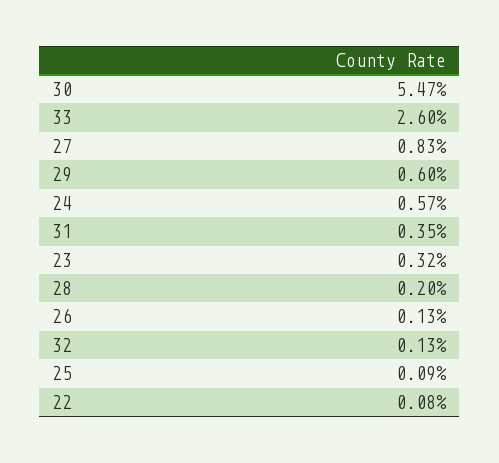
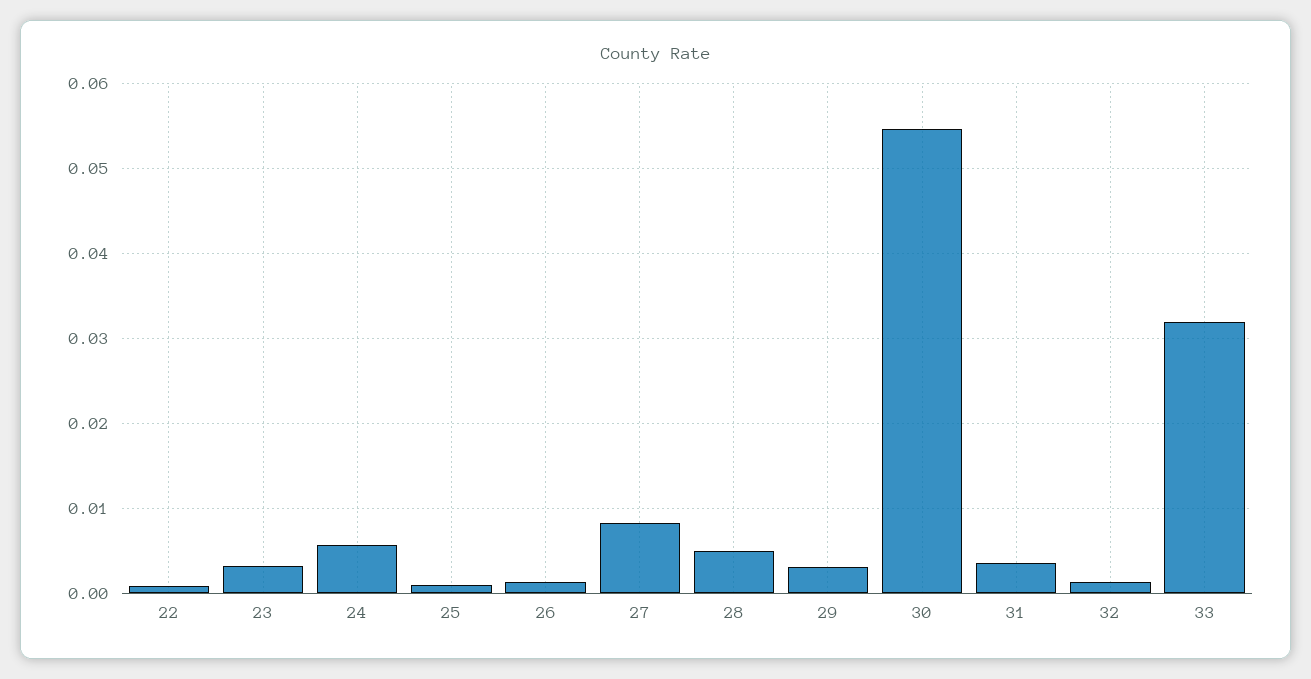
  {
    "30": 0.0547,
-   "33": 0.026,
+   "33": 0.032,
    "27": 0.0083,
-   "29": 0.006,
+   "29": 0.003,
    "24": 0.0057,
    "31": 0.0035,
    "23": 0.0032,
-   "28": 0.002,
+   "28": 0.005,
    "26": 0.0013,
    "32": 0.0013,
    "25": 0.0009,
    "22": 0.0008
  }

